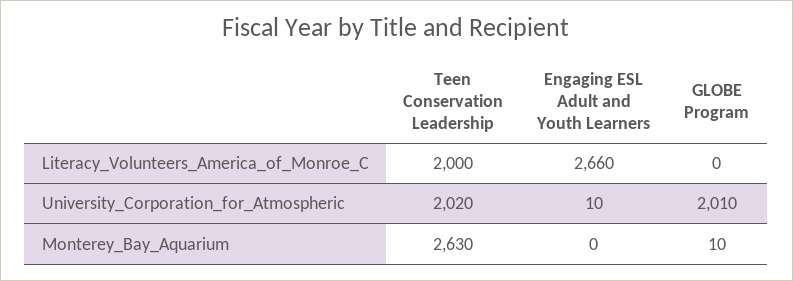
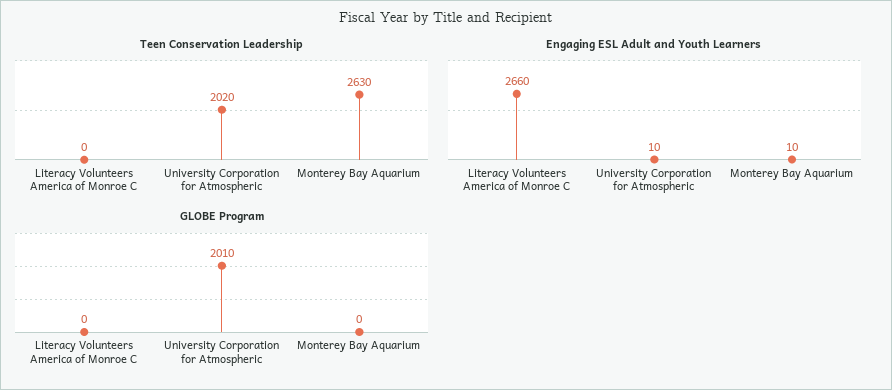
  {
    "Teen Conservation Leadership": {
-     "Literacy_Volunteers_America_of_Monroe_C": 2000,
+     "Literacy_Volunteers_America_of_Monroe_C": 0,
      "University_Corporation_for_Atmospheric": 2020,
      "Monterey_Bay_Aquarium": 2630
    },
    "Engaging ESL Adult and Youth Learners": {
      "Literacy_Volunteers_America_of_Monroe_C": 2660,
      "University_Corporation_for_Atmospheric": 10,
-     "Monterey_Bay_Aquarium": 0
+     "Monterey_Bay_Aquarium": 10
    },
    "GLOBE Program": {
      "Literacy_Volunteers_America_of_Monroe_C": 0,
      "University_Corporation_for_Atmospheric": 2010,
-     "Monterey_Bay_Aquarium": 10
+     "Monterey_Bay_Aquarium": 0
    }
  }

